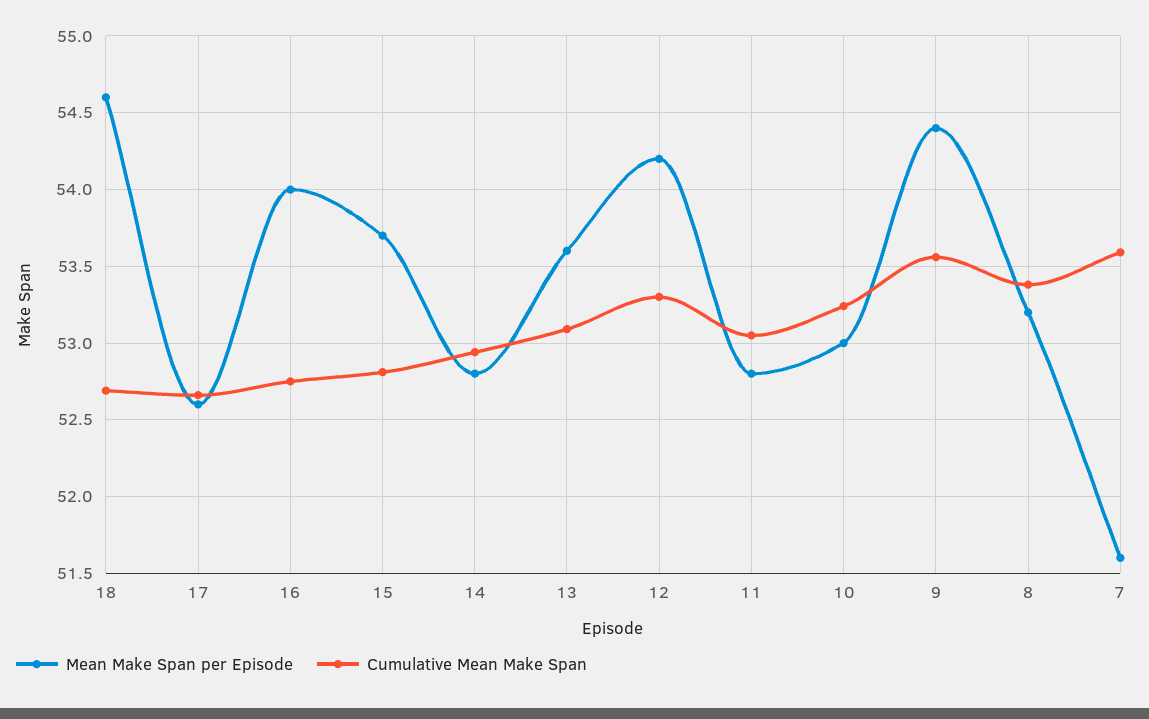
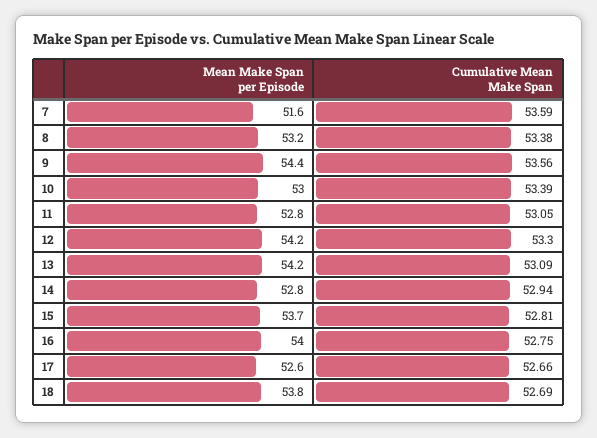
  {
    "Mean Make Span per Episode": {
-     "18": 54.6,
+     "18": 53.8,
      "17": 52.6,
      "16": 54,
      "15": 53.7,
      "14": 52.8,
-     "13": 53.6,
+     "13": 54.2,
      "12": 54.2,
      "11": 52.8,
      "10": 53,
      "9": 54.4,
      "8": 53.2,
      "7": 51.6
    },
    "Cumulative Mean Make Span": {
      "18": 52.69,
      "17": 52.66,
      "16": 52.75,
      "15": 52.81,
      "14": 52.94,
      "13": 53.09,
      "12": 53.3,
      "11": 53.05,
-     "10": 53.25,
+     "10": 53.39,
      "9": 53.56,
      "8": 53.38,
      "7": 53.59
    }
  }

